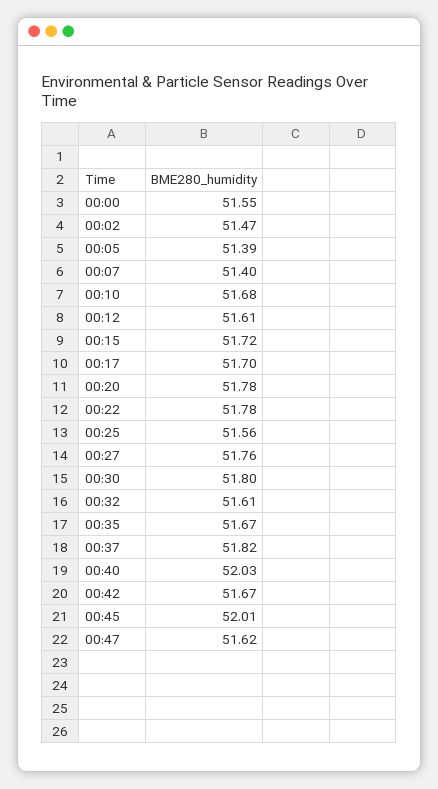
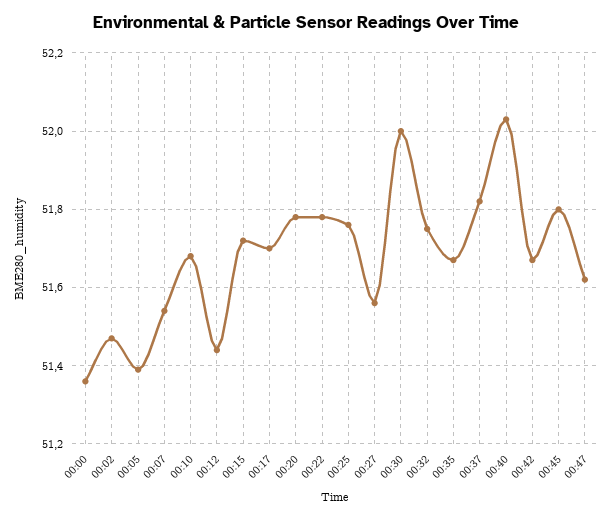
  {
-   "00:00": 51.55,
+   "00:00": 51.35,
    "00:02": 51.47,
    "00:05": 51.39,
-   "00:07": 51.4,
+   "00:07": 51.55,
    "00:10": 51.68,
-   "00:12": 51.61,
+   "00:12": 51.45,
    "00:15": 51.72,
    "00:17": 51.7,
    "00:20": 51.78,
    "00:22": 51.78,
-   "00:25": 51.56,
+   "00:25": 51.75,
-   "00:27": 51.76,
+   "00:27": 51.55,
-   "00:30": 51.8,
+   "00:30": 52,
-   "00:32": 51.61,
+   "00:32": 51.75,
    "00:35": 51.67,
    "00:37": 51.82,
    "00:40": 52.03,
    "00:42": 51.67,
-   "00:45": 52.01,
+   "00:45": 51.8,
    "00:47": 51.62
  }

